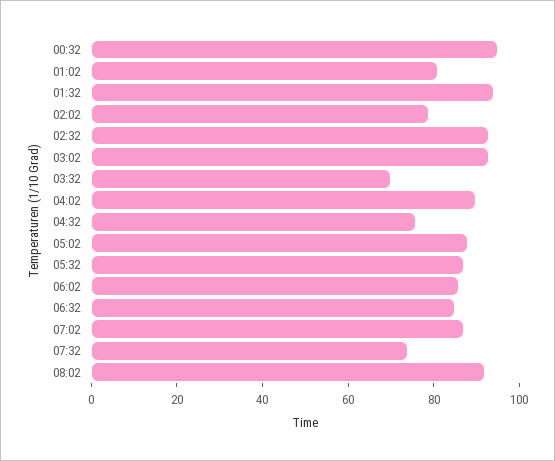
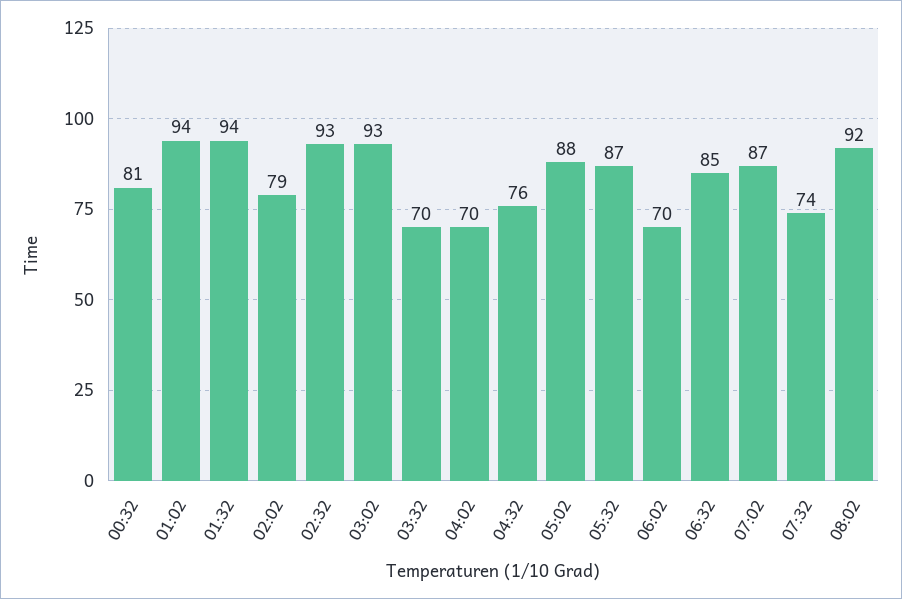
  {
-   "00:32": 95,
+   "00:32": 81,
-   "01:02": 80,
+   "01:02": 94,
    "01:32": 94,
    "02:02": 79,
    "02:32": 93,
    "03:02": 93,
    "03:32": 70,
-   "04:02": 90,
+   "04:02": 70,
    "04:32": 76,
    "05:02": 88,
    "05:32": 87,
-   "06:02": 85,
+   "06:02": 70,
    "06:32": 85,
    "07:02": 87,
    "07:32": 74,
    "08:02": 92
  }

